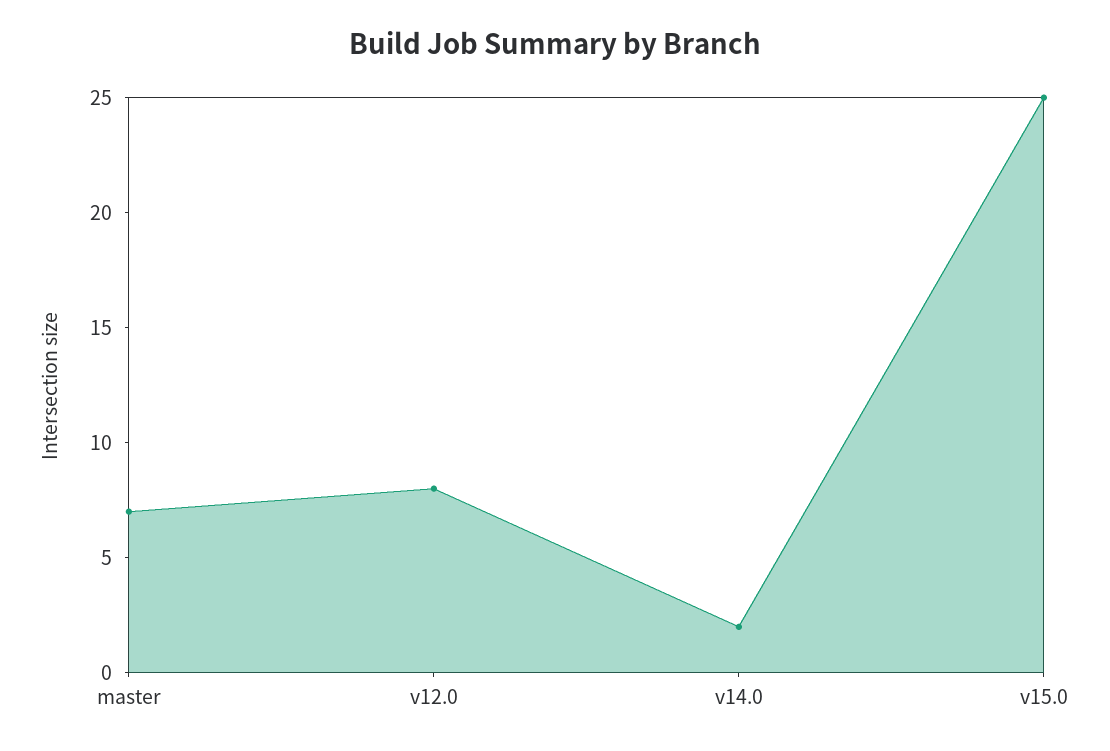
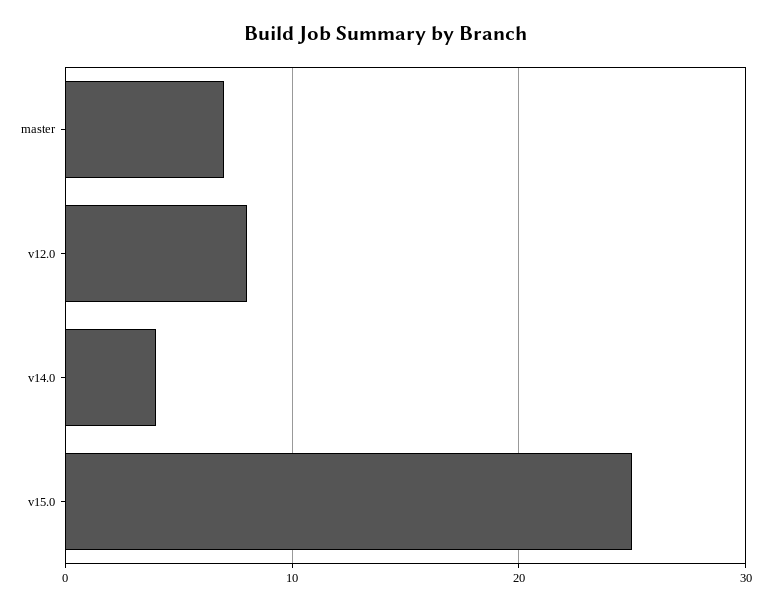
  {
    "master": 7,
    "v12.0": 8,
-   "v14.0": 2,
+   "v14.0": 4,
    "v15.0": 25
  }

